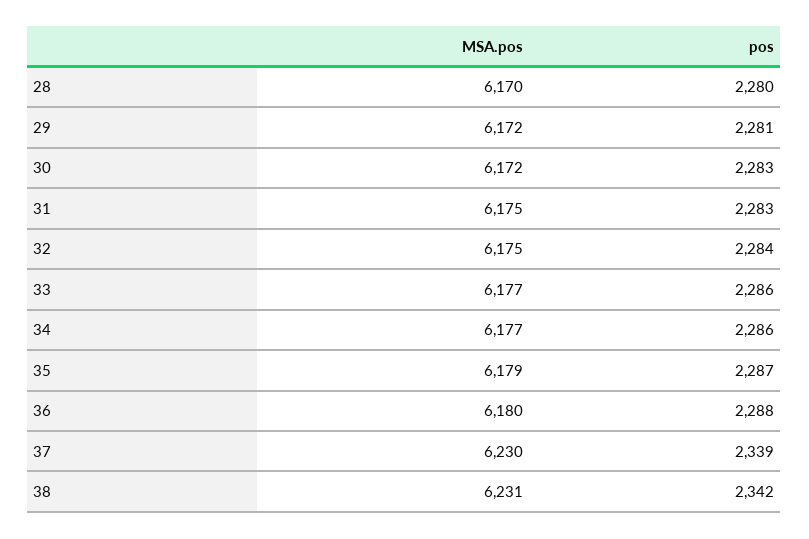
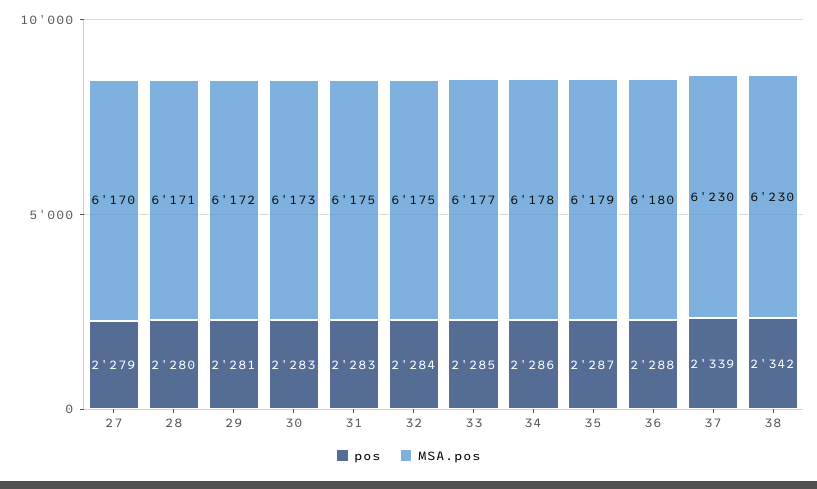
  {
    "MSA.pos": {
-     "28": 6170,
+     "28": 6171,
      "29": 6172,
-     "30": 6172,
+     "30": 6173,
      "31": 6175,
      "32": 6175,
      "33": 6177,
-     "34": 6177,
+     "34": 6178,
      "35": 6179,
      "36": 6180,
      "37": 6230,
-     "38": 6231
+     "38": 6230,
+     "27": 6170
    },
    "pos": {
      "28": 2280,
      "29": 2281,
      "30": 2283,
      "31": 2283,
      "32": 2284,
-     "33": 2286,
+     "33": 2285,
      "34": 2286,
      "35": 2287,
      "36": 2288,
      "37": 2339,
-     "38": 2342
+     "38": 2342,
+     "27": 2279
    }
  }

